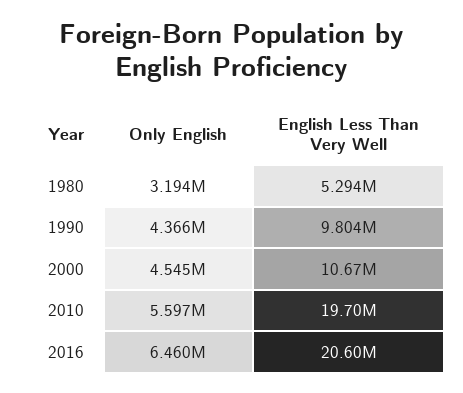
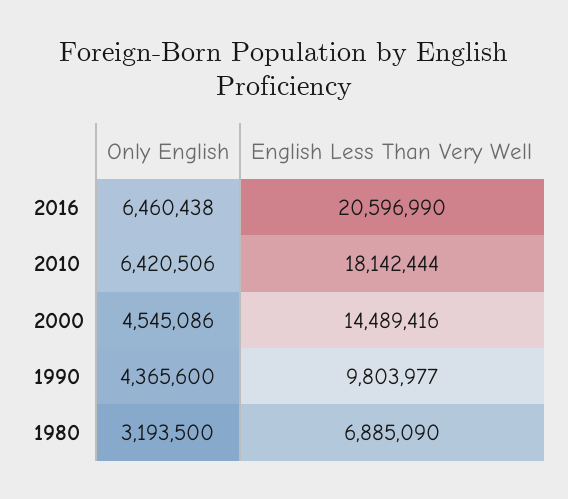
  {
    "Only English": {
      "1980": 3193500,
      "1990": 4365600,
      "2000": 4545086,
-     "2010": 5597000,
+     "2010": 6420506,
      "2016": 6460438
    },
    "English Less Than Very Well": {
-     "1980": 5294000,
+     "1980": 6885090,
      "1990": 9803977,
-     "2000": 10670000,
+     "2000": 14489416,
-     "2010": 19700000,
+     "2010": 18142444,
      "2016": 20596990
    }
  }

